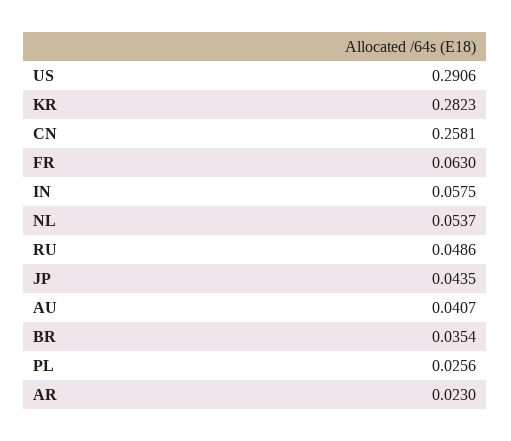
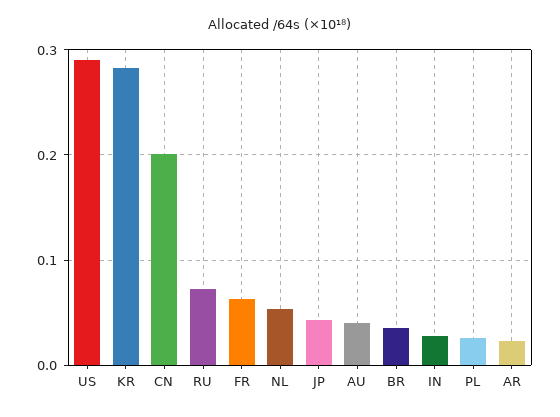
  {
    "US": 0.2906,
    "KR": 0.2823,
-   "CN": 0.2581,
+   "CN": 0.2,
    "FR": 0.063,
-   "IN": 0.0575,
+   "IN": 0.03,
    "NL": 0.0537,
-   "RU": 0.0486,
+   "RU": 0.07,
    "JP": 0.0435,
    "AU": 0.0407,
    "BR": 0.0354,
    "PL": 0.0256,
    "AR": 0.023
  }

